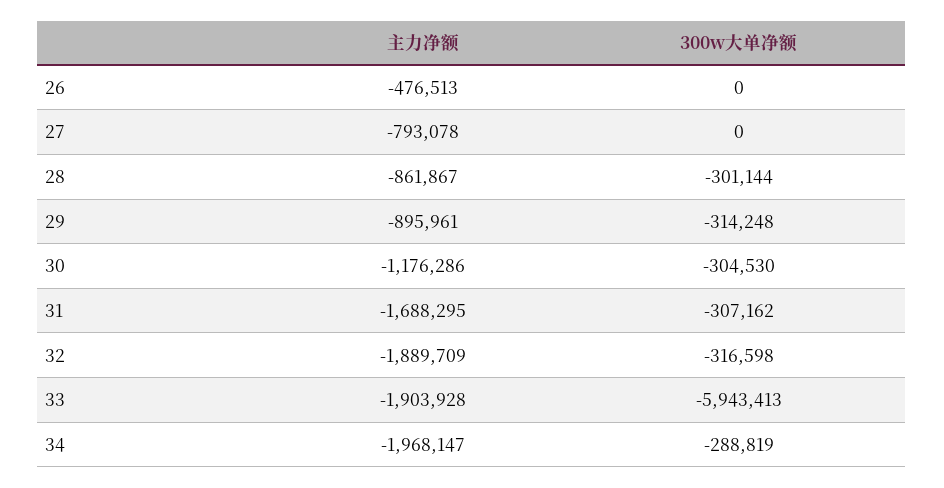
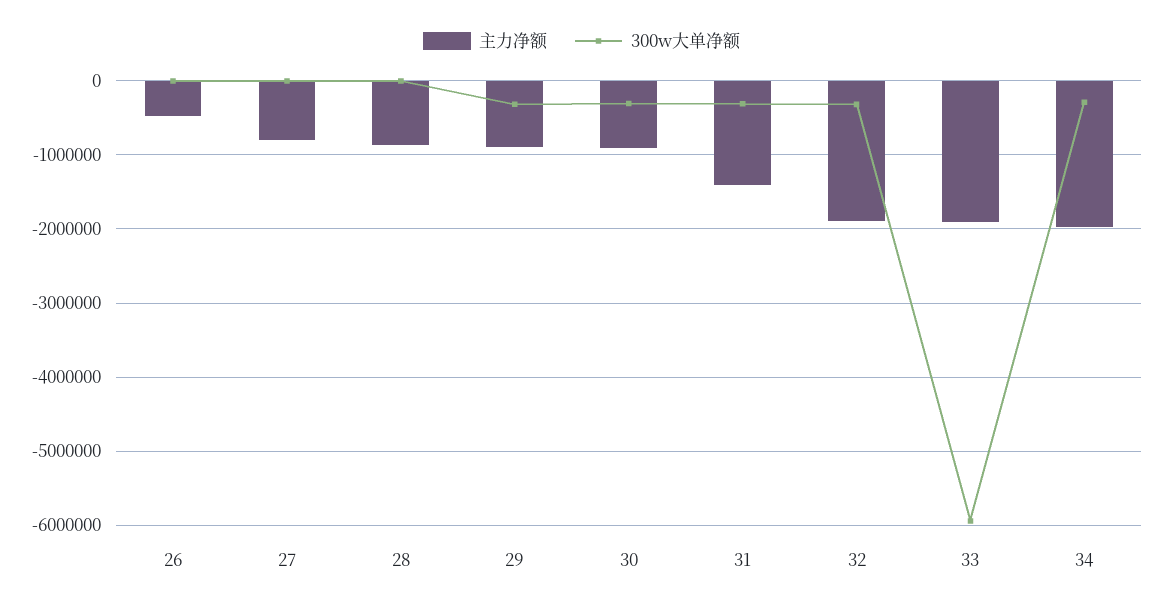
  {
    "主力净额": {
      "26": -476513,
      "27": -793078,
      "28": -861867,
      "29": -895961,
-     "30": -1176286,
+     "30": -900000,
-     "31": -1688295,
+     "31": -1400000,
      "32": -1889709,
      "33": -1903928,
      "34": -1968147
    },
    "300w大单净额": {
      "26": 0,
      "27": 0,
-     "28": -301144,
+     "28": 0,
      "29": -314248,
      "30": -304530,
      "31": -307162,
      "32": -316598,
      "33": -5943413,
      "34": -288819
    }
  }

